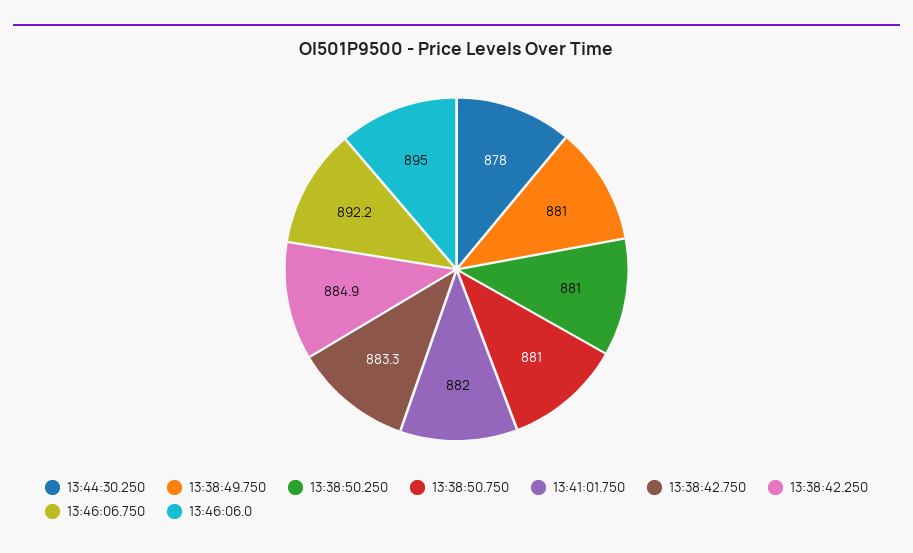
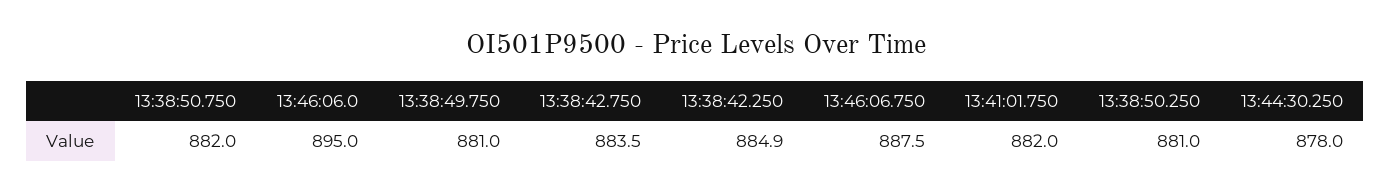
  {
    "13:44:30.250": 878,
    "13:38:49.750": 881,
    "13:38:50.250": 881,
-   "13:38:50.750": 881,
+   "13:38:50.750": 882,
    "13:41:01.750": 882,
-   "13:38:42.750": 883.3,
+   "13:38:42.750": 883.5,
    "13:38:42.250": 884.9,
-   "13:46:06.750": 892.2,
+   "13:46:06.750": 887.5,
    "13:46:06.0": 895
  }

